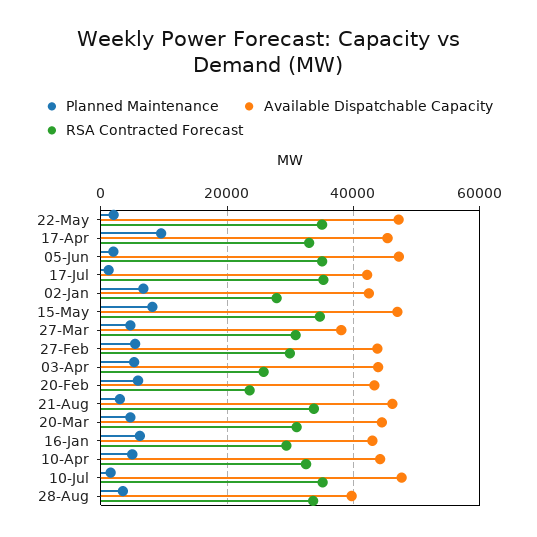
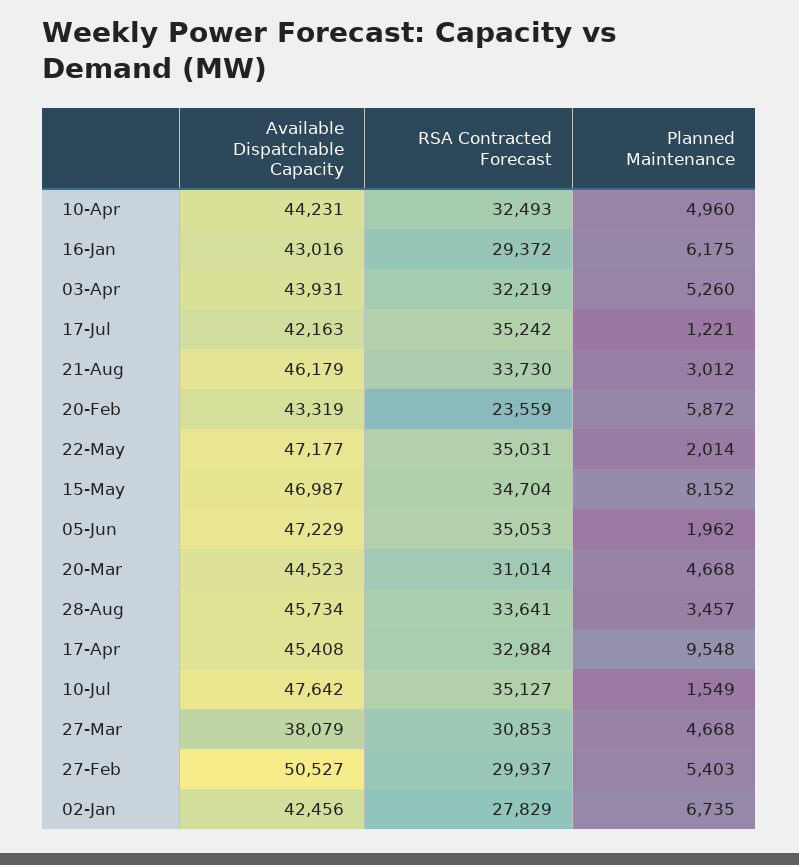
  {
    "Planned Maintenance": {
      "22-May": 2014,
      "17-Apr": 9548,
      "05-Jun": 1962,
      "17-Jul": 1221,
      "02-Jan": 6735,
      "15-May": 8152,
      "27-Mar": 4668,
      "27-Feb": 5403,
      "03-Apr": 5260,
      "20-Feb": 5872,
      "21-Aug": 3012,
      "20-Mar": 4668,
      "16-Jan": 6175,
      "10-Apr": 4960,
      "10-Jul": 1549,
      "28-Aug": 3457
    },
    "Available Dispatchable Capacity": {
      "22-May": 47177,
      "17-Apr": 45408,
      "05-Jun": 47229,
      "17-Jul": 42163,
      "02-Jan": 42456,
      "15-May": 46987,
      "27-Mar": 38079,
-     "27-Feb": 44000,
+     "27-Feb": 50527,
      "03-Apr": 43931,
      "20-Feb": 43319,
      "21-Aug": 46179,
      "20-Mar": 44523,
      "16-Jan": 43016,
      "10-Apr": 44231,
      "10-Jul": 47642,
-     "28-Aug": 40000
+     "28-Aug": 45734
    },
    "RSA Contracted Forecast": {
      "22-May": 35031,
      "17-Apr": 32984,
      "05-Jun": 35053,
      "17-Jul": 35242,
      "02-Jan": 27829,
      "15-May": 34704,
      "27-Mar": 30853,
      "27-Feb": 29937,
-     "03-Apr": 26000,
+     "03-Apr": 32219,
      "20-Feb": 23559,
      "21-Aug": 33730,
      "20-Mar": 31014,
      "16-Jan": 29372,
      "10-Apr": 32493,
      "10-Jul": 35127,
      "28-Aug": 33641
    }
  }

